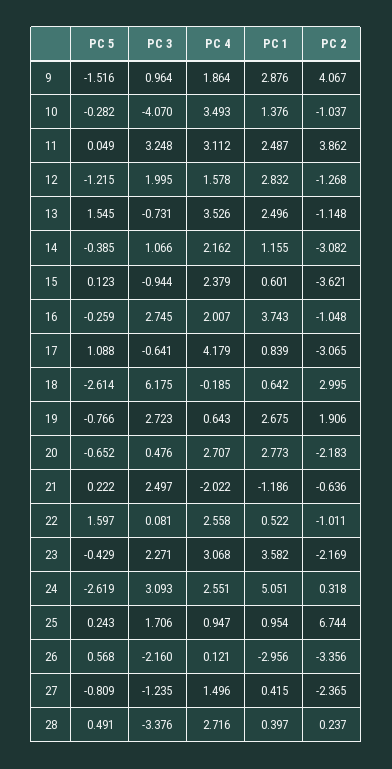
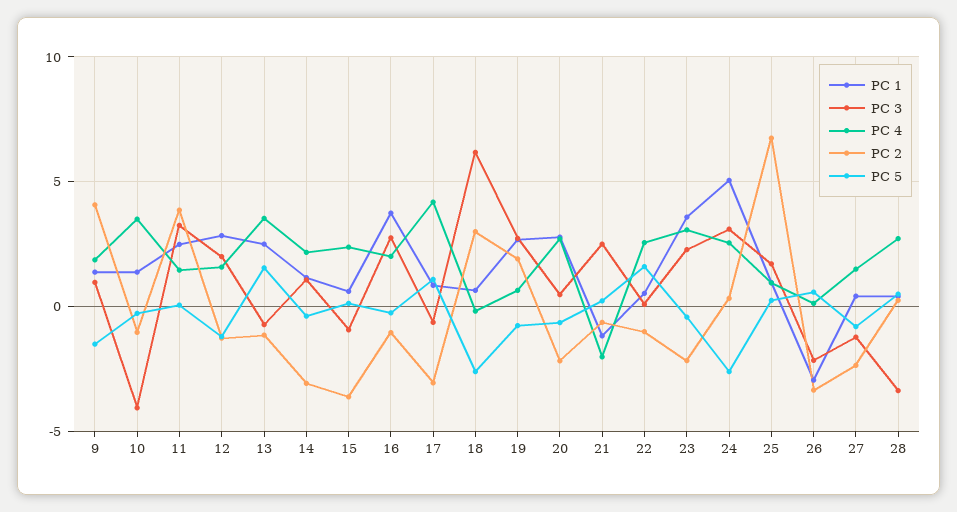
  {
    "PC 5": {
      "9": -1.516,
      "10": -0.282,
      "11": 0.049,
      "12": -1.215,
      "13": 1.545,
      "14": -0.385,
      "15": 0.123,
      "16": -0.259,
      "17": 1.088,
      "18": -2.614,
      "19": -0.766,
      "20": -0.652,
      "21": 0.222,
      "22": 1.597,
      "23": -0.429,
      "24": -2.619,
      "25": 0.243,
      "26": 0.568,
      "27": -0.809,
      "28": 0.491
    },
    "PC 3": {
      "9": 0.964,
      "10": -4.07,
      "11": 3.248,
      "12": 1.995,
      "13": -0.731,
      "14": 1.066,
      "15": -0.944,
      "16": 2.745,
      "17": -0.641,
      "18": 6.175,
      "19": 2.723,
      "20": 0.476,
      "21": 2.497,
      "22": 0.081,
      "23": 2.271,
      "24": 3.093,
      "25": 1.706,
      "26": -2.16,
      "27": -1.235,
      "28": -3.376
    },
    "PC 4": {
      "9": 1.864,
      "10": 3.493,
-     "11": 3.112,
+     "11": 1.5,
      "12": 1.578,
      "13": 3.526,
      "14": 2.162,
      "15": 2.379,
      "16": 2.007,
      "17": 4.179,
      "18": -0.185,
      "19": 0.643,
      "20": 2.707,
      "21": -2.022,
      "22": 2.558,
      "23": 3.068,
      "24": 2.551,
      "25": 0.947,
      "26": 0.121,
      "27": 1.496,
      "28": 2.716
    },
    "PC 1": {
-     "9": 2.876,
+     "9": 1.5,
      "10": 1.376,
      "11": 2.487,
      "12": 2.832,
      "13": 2.496,
      "14": 1.155,
      "15": 0.601,
      "16": 3.743,
      "17": 0.839,
      "18": 0.642,
      "19": 2.675,
      "20": 2.773,
      "21": -1.186,
      "22": 0.522,
      "23": 3.582,
      "24": 5.051,
      "25": 0.954,
      "26": -2.956,
      "27": 0.415,
      "28": 0.397
    },
    "PC 2": {
      "9": 4.067,
      "10": -1.037,
      "11": 3.862,
      "12": -1.268,
      "13": -1.148,
      "14": -3.082,
      "15": -3.621,
      "16": -1.048,
      "17": -3.065,
      "18": 2.995,
      "19": 1.906,
      "20": -2.183,
      "21": -0.636,
      "22": -1.011,
      "23": -2.169,
      "24": 0.318,
      "25": 6.744,
      "26": -3.356,
      "27": -2.365,
      "28": 0.237
    }
  }

